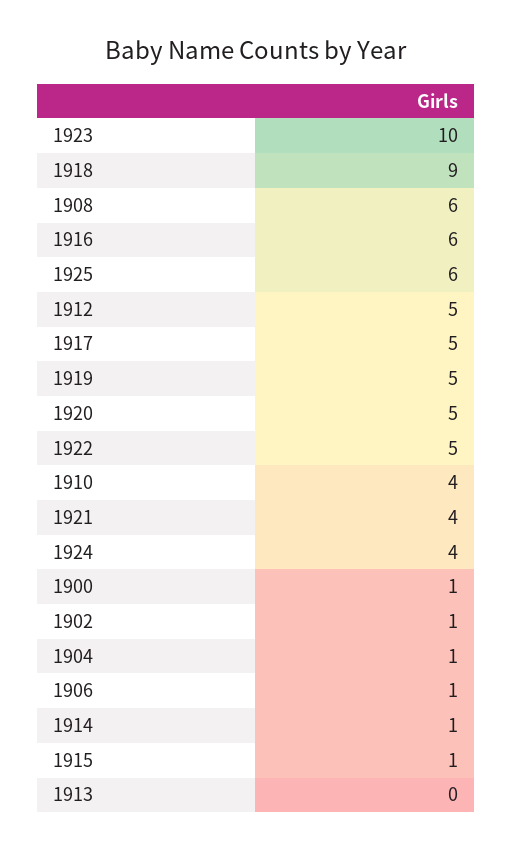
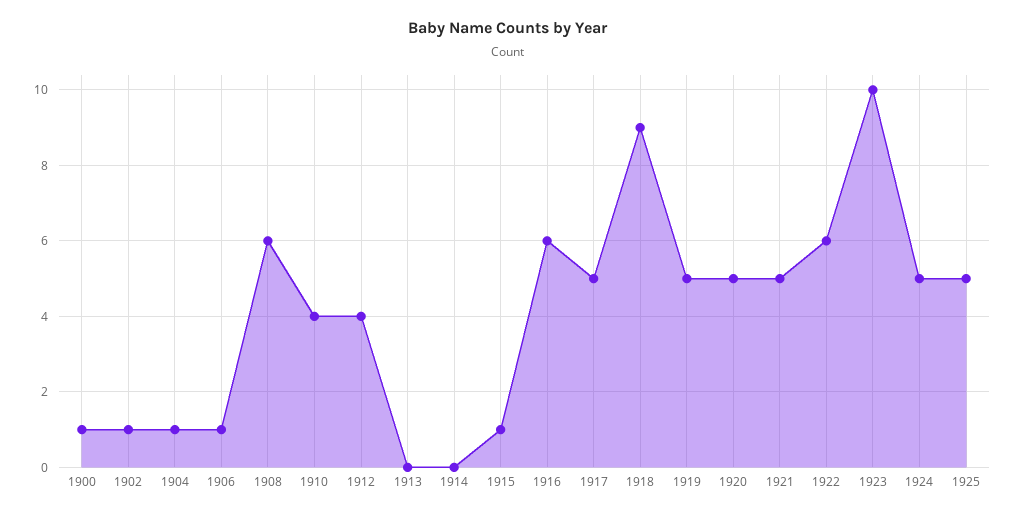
  {
    "1923": 10,
    "1918": 9,
    "1908": 6,
    "1916": 6,
-   "1925": 6,
+   "1925": 5,
-   "1912": 5,
+   "1912": 4,
    "1917": 5,
    "1919": 5,
    "1920": 5,
-   "1922": 5,
+   "1922": 6,
    "1910": 4,
-   "1921": 4,
+   "1921": 5,
-   "1924": 4,
+   "1924": 5,
    "1900": 1,
    "1902": 1,
    "1904": 1,
    "1906": 1,
-   "1914": 1,
+   "1914": 0,
    "1915": 1,
    "1913": 0
  }

